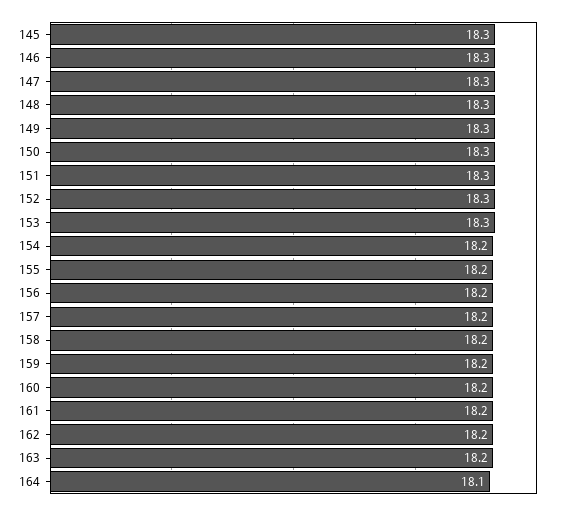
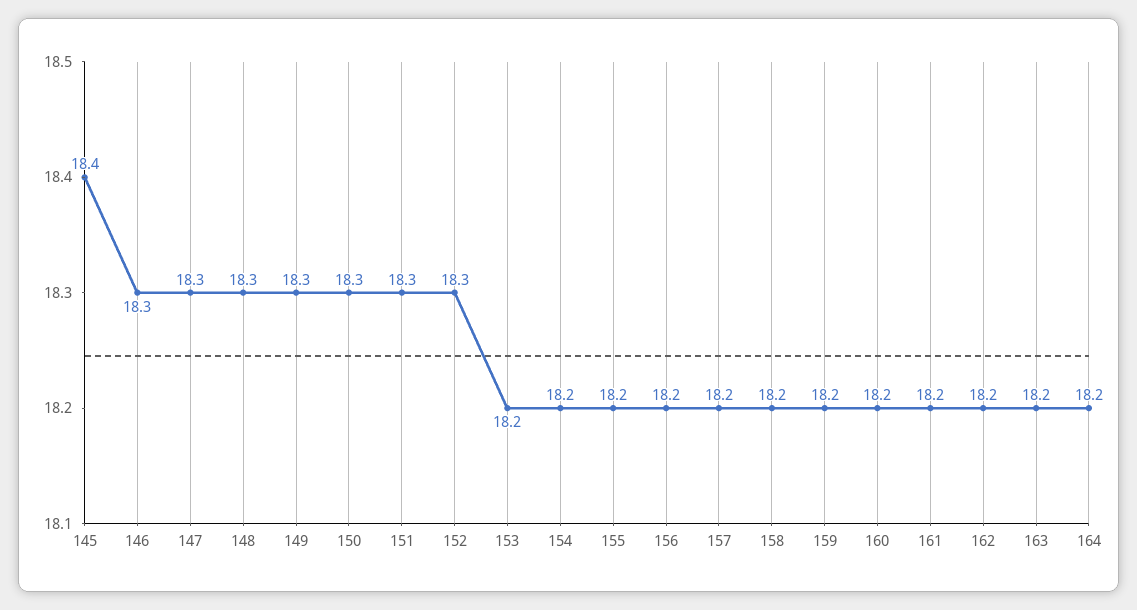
  {
-   "145": 18.3,
+   "145": 18.4,
    "146": 18.3,
    "147": 18.3,
    "148": 18.3,
    "149": 18.3,
    "150": 18.3,
    "151": 18.3,
    "152": 18.3,
-   "153": 18.3,
+   "153": 18.2,
    "154": 18.2,
    "155": 18.2,
    "156": 18.2,
    "157": 18.2,
    "158": 18.2,
    "159": 18.2,
    "160": 18.2,
    "161": 18.2,
    "162": 18.2,
    "163": 18.2,
-   "164": 18.1
+   "164": 18.2
  }

